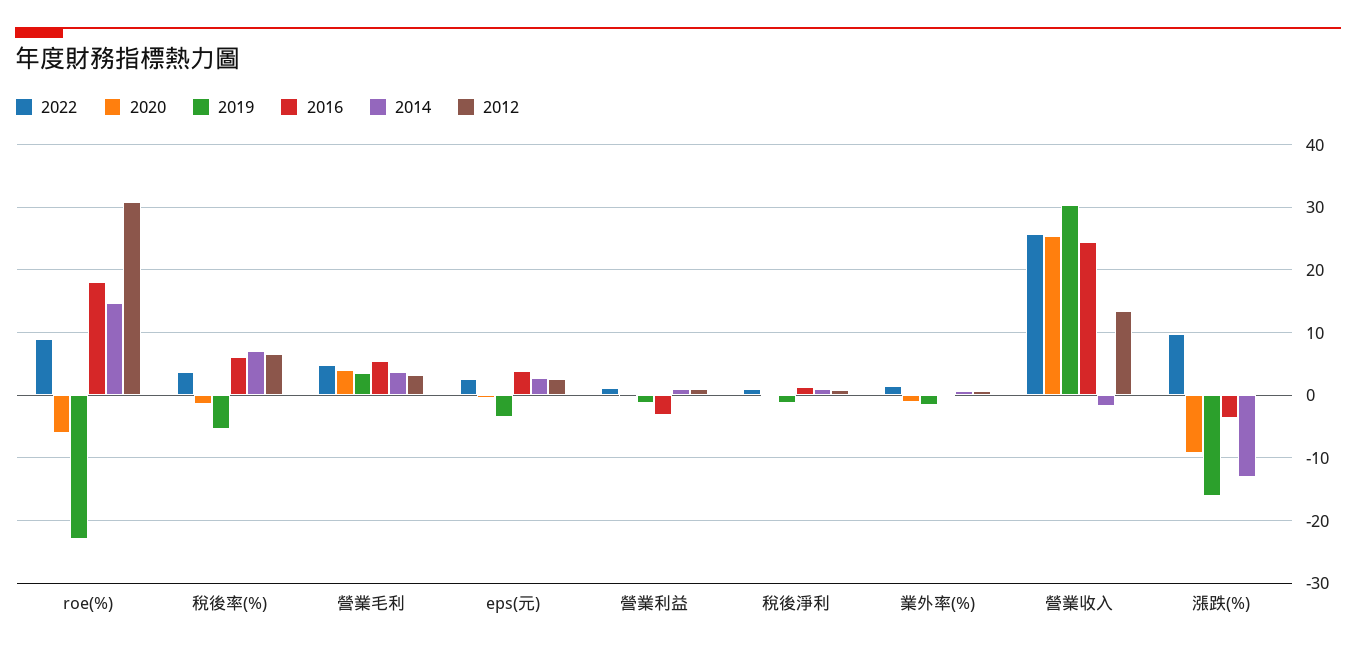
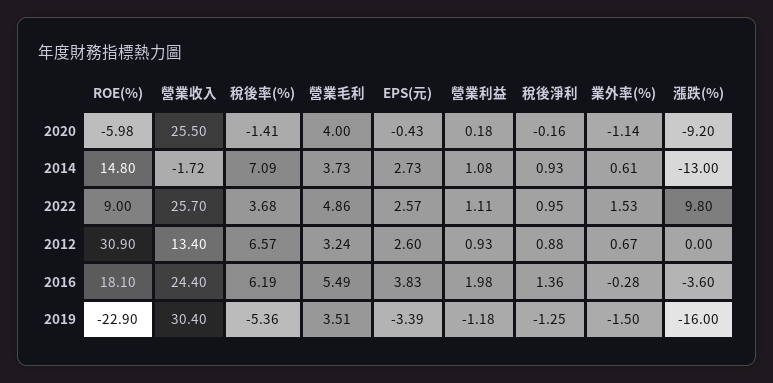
  {
    "2022": {
      "roe(%)": 9,
      "稅後率(%)": 3.68,
      "營業毛利": 4.86,
      "eps(元)": 2.57,
      "營業利益": 1.11,
      "稅後淨利": 0.95,
      "業外率(%)": 1.53,
      "營業收入": 25.7,
      "漲跌(%)": 9.8
    },
    "2020": {
      "roe(%)": -5.98,
      "稅後率(%)": -1.41,
      "營業毛利": 4,
      "eps(元)": -0.43,
      "營業利益": 0.18,
      "稅後淨利": -0.16,
      "業外率(%)": -1.14,
      "營業收入": 25.5,
      "漲跌(%)": -9.2
    },
    "2019": {
      "roe(%)": -22.9,
      "稅後率(%)": -5.36,
      "營業毛利": 3.51,
      "eps(元)": -3.39,
      "營業利益": -1.18,
      "稅後淨利": -1.25,
      "業外率(%)": -1.5,
      "營業收入": 30.4,
      "漲跌(%)": -16
    },
    "2016": {
      "roe(%)": 18.1,
      "稅後率(%)": 6.19,
      "營業毛利": 5.49,
      "eps(元)": 3.83,
-     "營業利益": -3,
+     "營業利益": 1.98,
      "稅後淨利": 1.36,
      "業外率(%)": -0.28,
      "營業收入": 24.4,
      "漲跌(%)": -3.6
    },
    "2014": {
      "roe(%)": 14.8,
      "稅後率(%)": 7.09,
      "營業毛利": 3.73,
      "eps(元)": 2.73,
      "營業利益": 1.08,
      "稅後淨利": 0.93,
      "業外率(%)": 0.61,
      "營業收入": -1.72,
      "漲跌(%)": -13
    },
    "2012": {
      "roe(%)": 30.9,
      "稅後率(%)": 6.57,
      "營業毛利": 3.24,
      "eps(元)": 2.6,
      "營業利益": 0.93,
      "稅後淨利": 0.88,
      "業外率(%)": 0.67,
      "營業收入": 13.4,
      "漲跌(%)": 0
    }
  }

